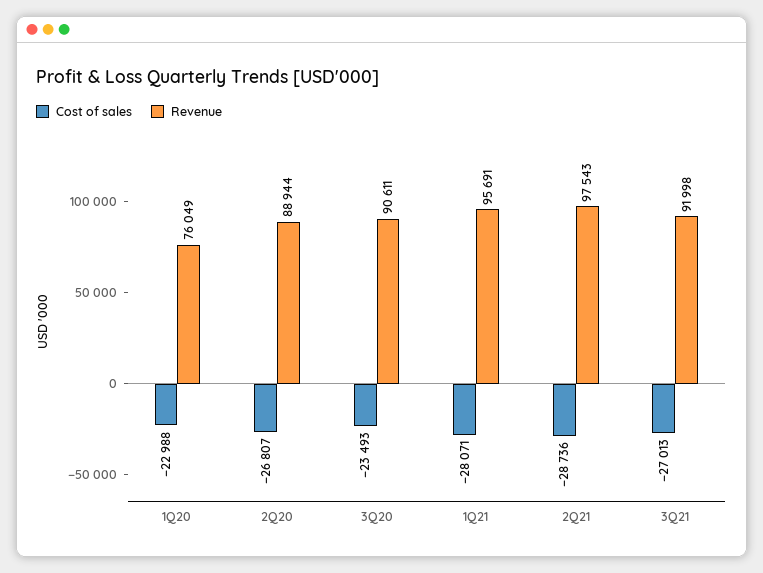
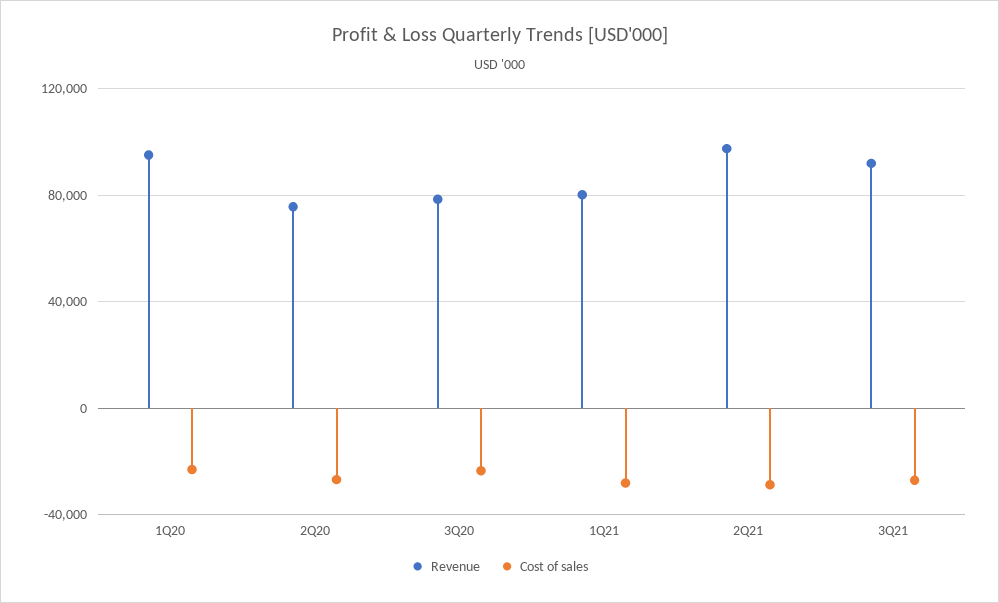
  {
    "Cost of sales": {
      "1Q20": -22988,
      "2Q20": -26807,
      "3Q20": -23493,
      "1Q21": -28071,
      "2Q21": -28736,
      "3Q21": -27013
    },
    "Revenue": {
-     "1Q20": 76049,
+     "1Q20": 95000,
-     "2Q20": 88944,
+     "2Q20": 75000,
-     "3Q20": 90611,
+     "3Q20": 80000,
-     "1Q21": 95691,
+     "1Q21": 80000,
      "2Q21": 97543,
      "3Q21": 91998
    }
  }

